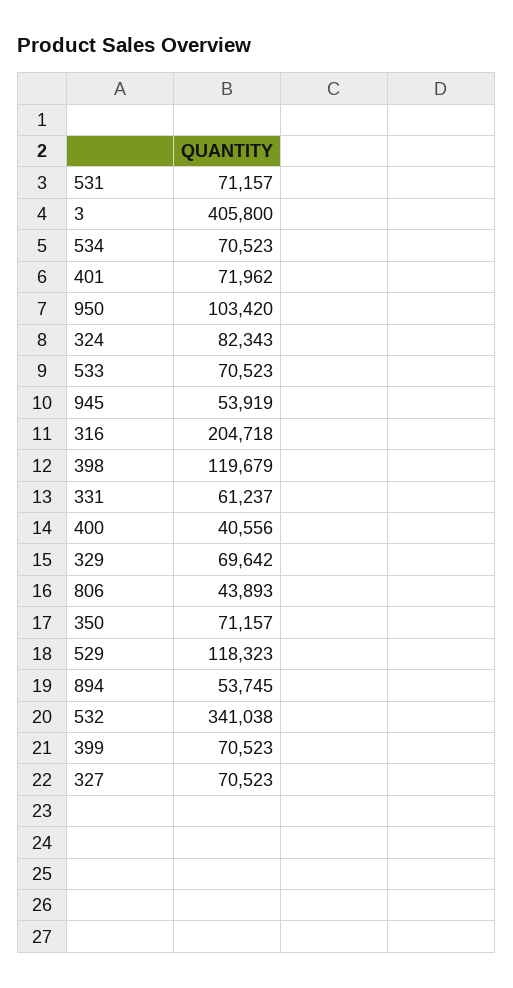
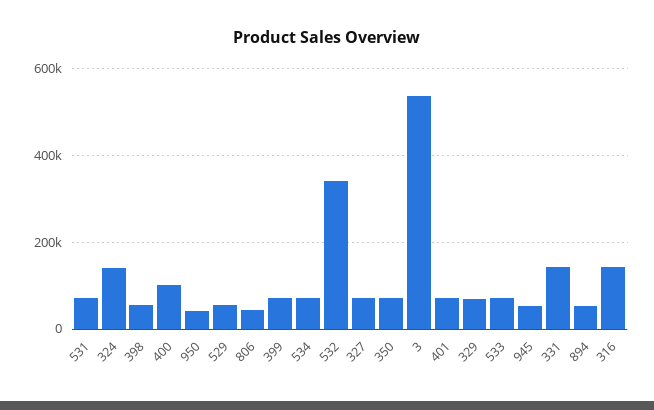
  {
    "531": 71157,
-   "3": 405800,
+   "3": 540000,
    "534": 70523,
    "401": 71962,
-   "950": 103420,
+   "950": 40000,
-   "324": 82343,
+   "324": 140000,
    "533": 70523,
    "945": 53919,
-   "316": 204718,
+   "316": 140000,
-   "398": 119679,
+   "398": 60000,
-   "331": 61237,
+   "331": 140000,
-   "400": 40556,
+   "400": 100000,
    "329": 69642,
    "806": 43893,
    "350": 71157,
-   "529": 118323,
+   "529": 60000,
    "894": 53745,
    "532": 341038,
    "399": 70523,
    "327": 70523
  }

